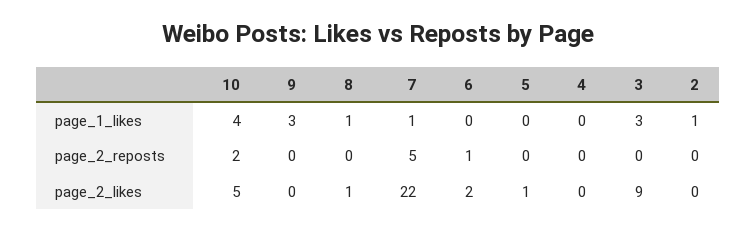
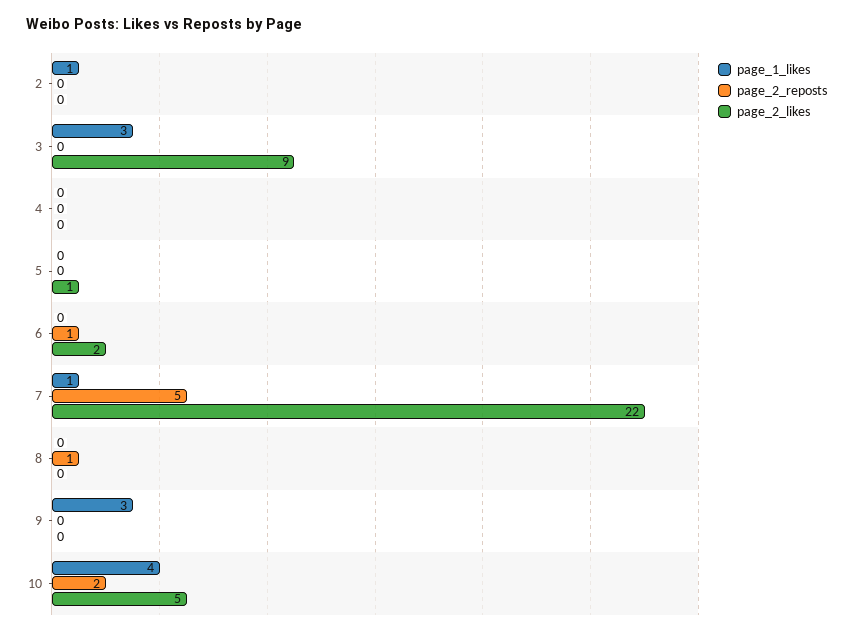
  {
    "page_1_likes": {
      "10": 4,
      "9": 3,
-     "8": 1,
+     "8": 0,
      "7": 1,
      "6": 0,
      "5": 0,
      "4": 0,
      "3": 3,
      "2": 1
    },
    "page_2_reposts": {
      "10": 2,
      "9": 0,
-     "8": 0,
+     "8": 1,
      "7": 5,
      "6": 1,
      "5": 0,
      "4": 0,
      "3": 0,
      "2": 0
    },
    "page_2_likes": {
      "10": 5,
      "9": 0,
-     "8": 1,
+     "8": 0,
      "7": 22,
      "6": 2,
      "5": 1,
      "4": 0,
      "3": 9,
      "2": 0
    }
  }

